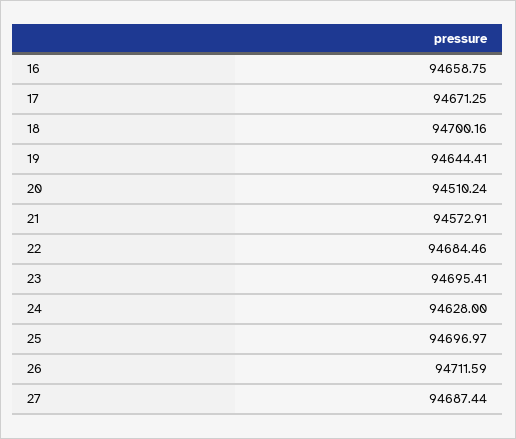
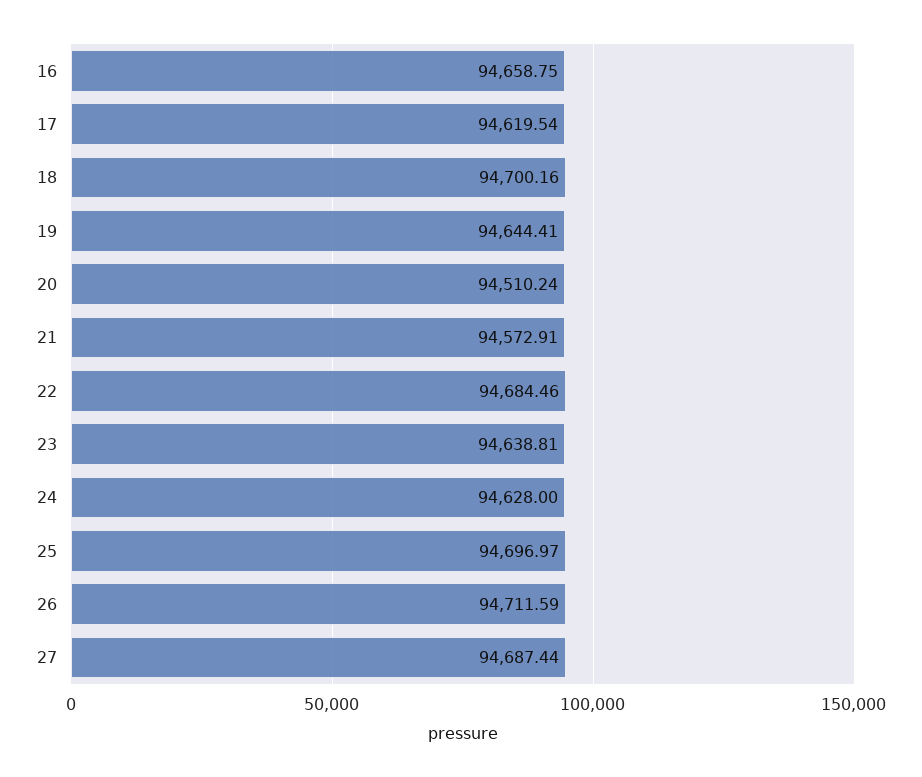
  {
    "16": 94658.75,
-   "17": 94671.25,
+   "17": 94619.54,
    "18": 94700.16,
    "19": 94644.41,
    "20": 94510.24,
    "21": 94572.91,
    "22": 94684.46,
-   "23": 94695.41,
+   "23": 94638.81,
    "24": 94628,
    "25": 94696.97,
    "26": 94711.59,
    "27": 94687.44
  }

